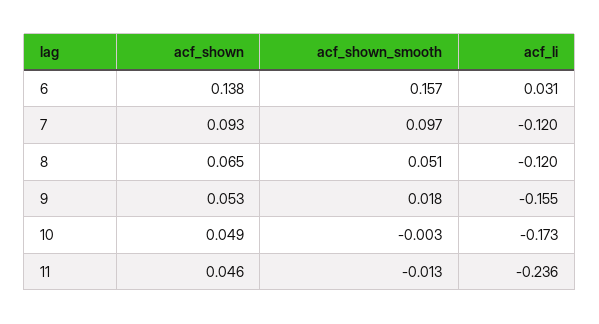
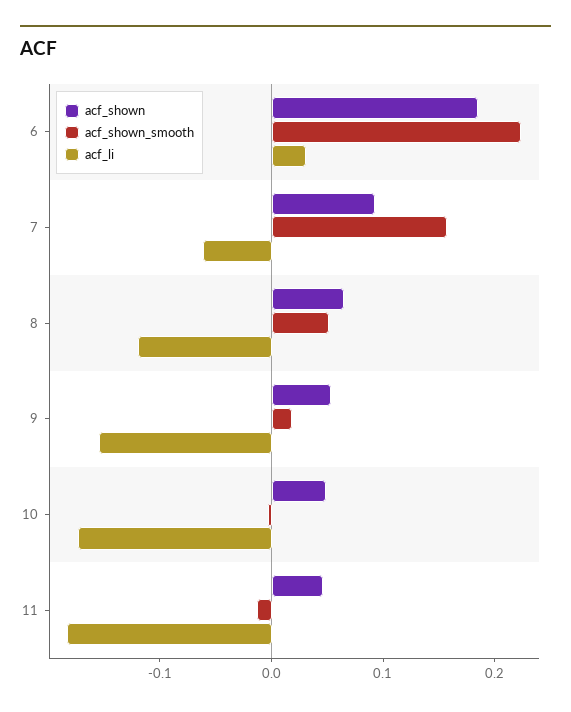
  {
    "acf_shown": {
-     "6": 0.138,
+     "6": 0.18,
      "7": 0.093,
      "8": 0.065,
      "9": 0.053,
      "10": 0.049,
      "11": 0.046
    },
    "acf_shown_smooth": {
-     "6": 0.157,
+     "6": 0.22,
-     "7": 0.097,
+     "7": 0.16,
      "8": 0.051,
      "9": 0.018,
      "10": -0.003,
      "11": -0.013
    },
    "acf_li": {
      "6": 0.031,
-     "7": -0.12,
+     "7": -0.06,
      "8": -0.12,
      "9": -0.155,
      "10": -0.173,
-     "11": -0.236
+     "11": -0.18
    }
  }

